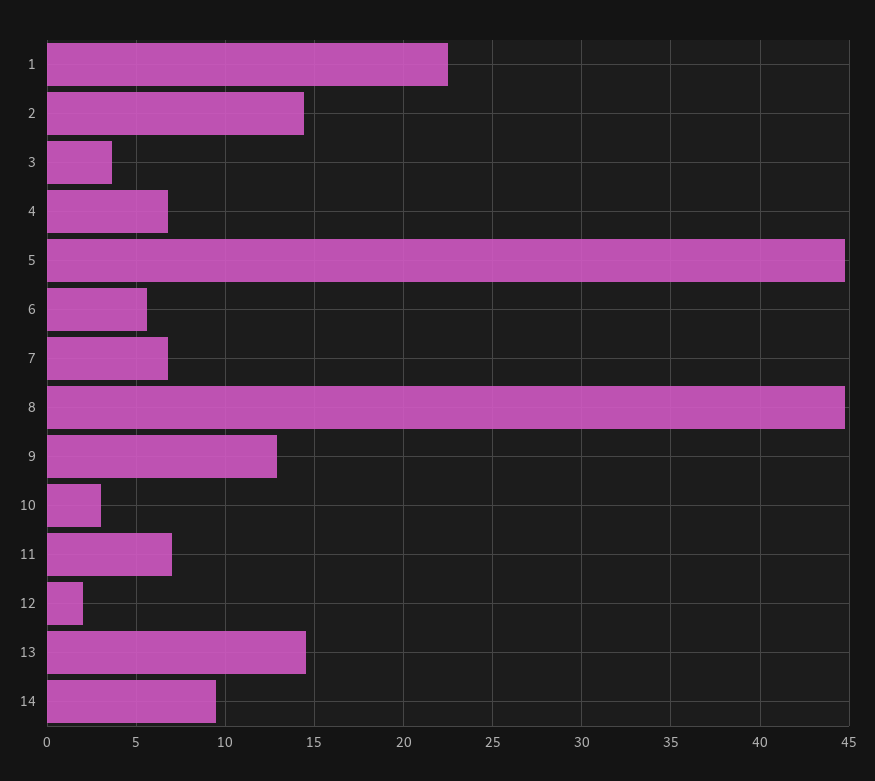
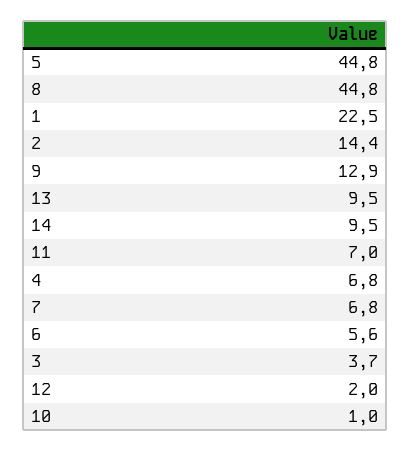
  {
    "1": 22.5,
    "2": 14.4,
    "3": 3.7,
    "4": 6.8,
    "5": 44.8,
    "6": 5.6,
    "7": 6.8,
    "8": 44.8,
    "9": 12.9,
-   "10": 3,
+   "10": 1,
    "11": 7,
    "12": 2,
-   "13": 14.5,
+   "13": 9.5,
    "14": 9.5
  }

